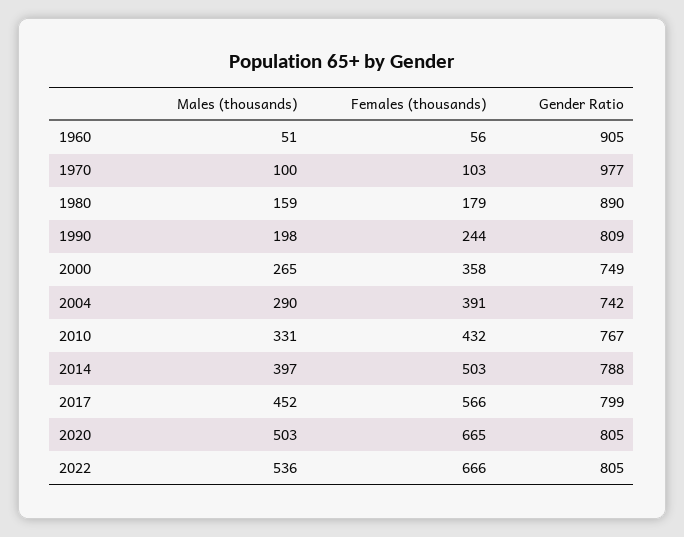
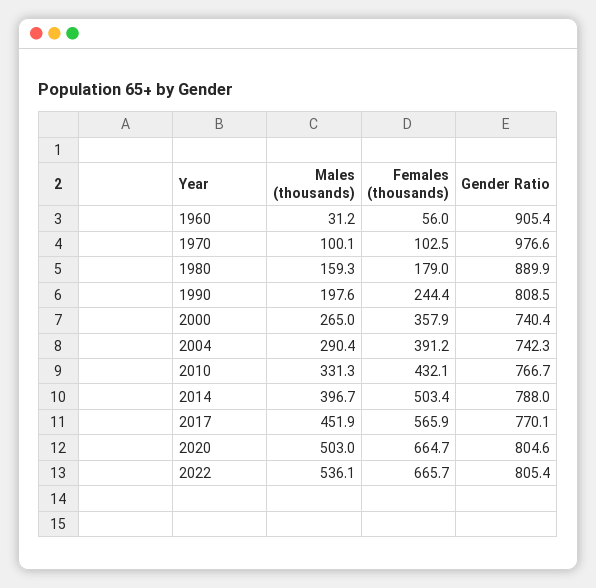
  {
    "Males (thousands)": {
-     "1960": 51,
+     "1960": 31.2,
      "1970": 100.1,
      "1980": 159.3,
      "1990": 197.6,
      "2000": 265,
      "2004": 290.4,
      "2010": 331.3,
      "2014": 396.7,
      "2017": 451.9,
      "2020": 503,
      "2022": 536.1
    },
    "Females (thousands)": {
      "1960": 56,
      "1970": 102.5,
      "1980": 179,
      "1990": 244.4,
      "2000": 357.9,
      "2004": 391.2,
      "2010": 432.1,
      "2014": 503.4,
      "2017": 565.9,
      "2020": 664.7,
      "2022": 665.7
    },
    "Gender Ratio": {
      "1960": 905.4,
      "1970": 976.6,
      "1980": 889.9,
      "1990": 808.5,
-     "2000": 749,
+     "2000": 740.4,
      "2004": 742.3,
      "2010": 766.7,
      "2014": 788,
-     "2017": 799,
+     "2017": 770.1,
      "2020": 804.6,
      "2022": 805.4
    }
  }

